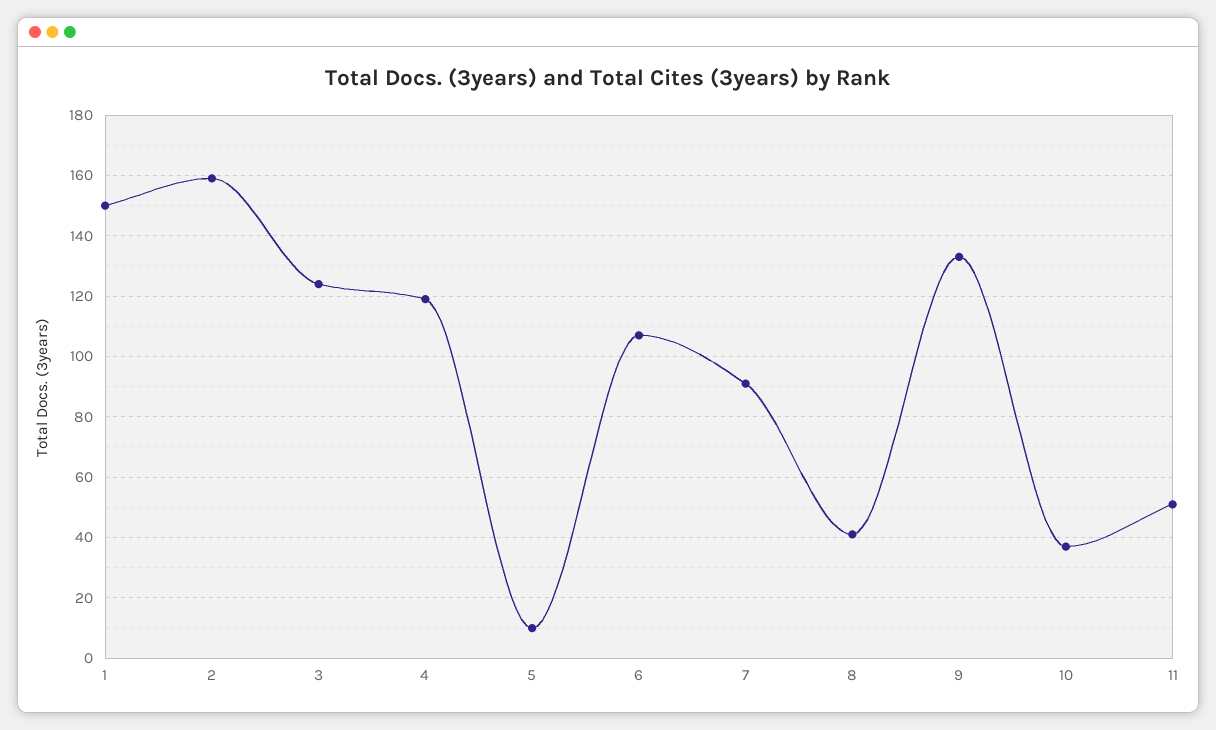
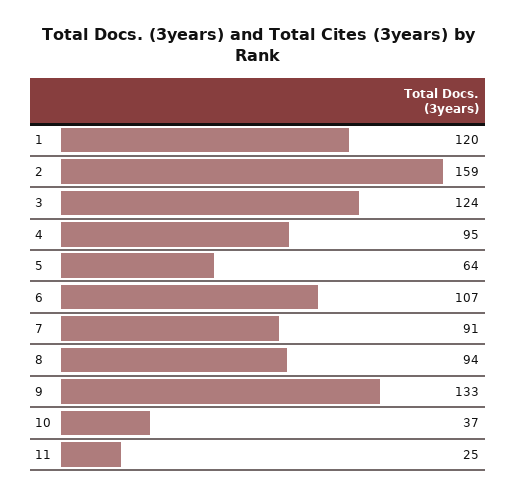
  {
-   "1": 150,
+   "1": 120,
    "2": 159,
    "3": 124,
-   "4": 120,
+   "4": 95,
-   "5": 10,
+   "5": 64,
    "6": 107,
    "7": 91,
-   "8": 40,
+   "8": 94,
    "9": 133,
    "10": 37,
-   "11": 50
+   "11": 25
  }

